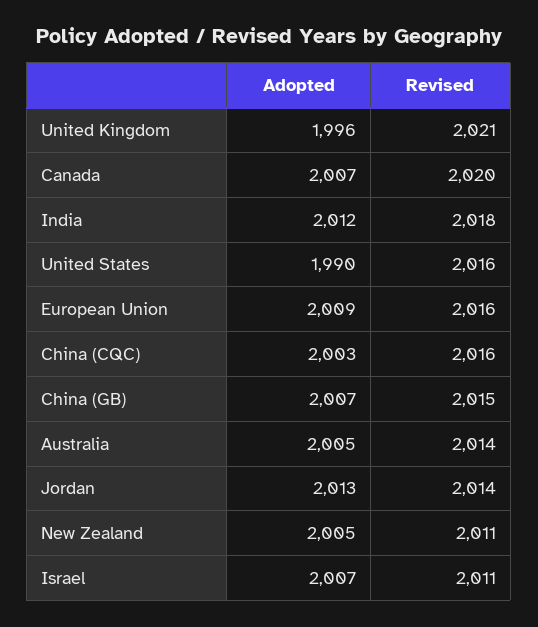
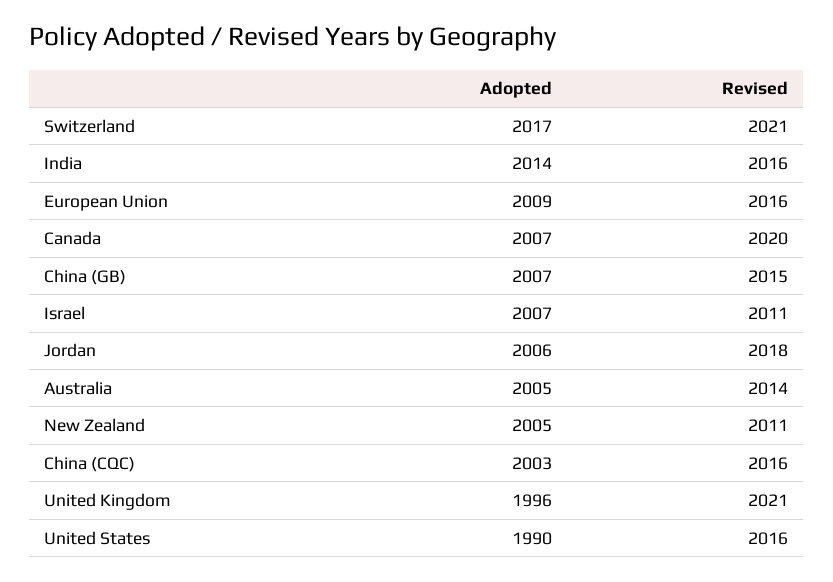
  {
    "Adopted": {
      "United Kingdom": 1996,
      "Canada": 2007,
-     "India": 2012,
+     "India": 2014,
      "United States": 1990,
      "European Union": 2009,
      "China (CQC)": 2003,
      "China (GB)": 2007,
      "Australia": 2005,
-     "Jordan": 2013,
+     "Jordan": 2006,
      "New Zealand": 2005,
-     "Israel": 2007
+     "Israel": 2007,
+     "Switzerland": 2017
    },
    "Revised": {
      "United Kingdom": 2021,
      "Canada": 2020,
-     "India": 2018,
+     "India": 2016,
      "United States": 2016,
      "European Union": 2016,
      "China (CQC)": 2016,
      "China (GB)": 2015,
      "Australia": 2014,
-     "Jordan": 2014,
+     "Jordan": 2018,
      "New Zealand": 2011,
-     "Israel": 2011
+     "Israel": 2011,
+     "Switzerland": 2021
    }
  }

